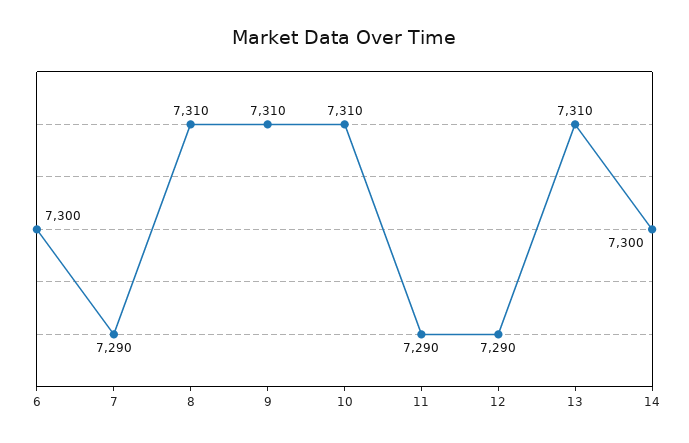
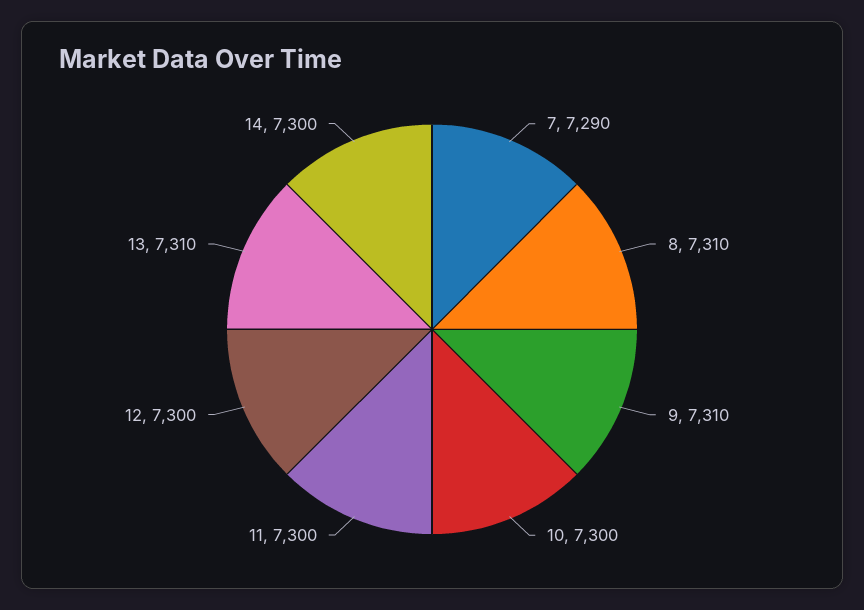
  {
-   "6": 7300,
    "7": 7290,
    "8": 7310,
    "9": 7310,
-   "10": 7310,
+   "10": 7300,
-   "11": 7290,
+   "11": 7300,
-   "12": 7290,
+   "12": 7300,
    "13": 7310,
    "14": 7300
  }

